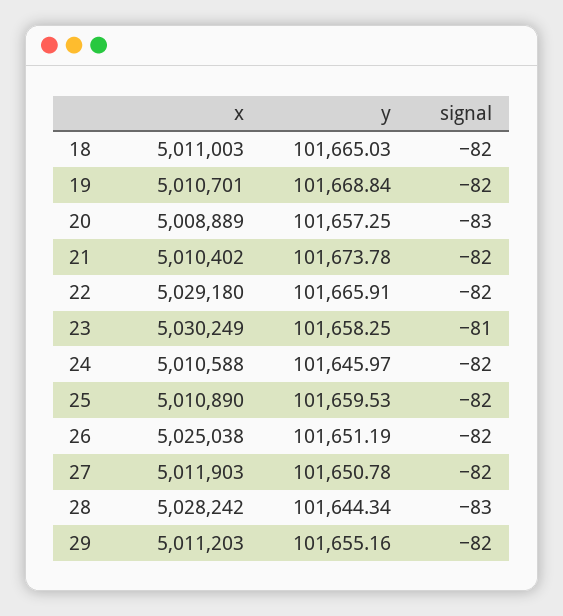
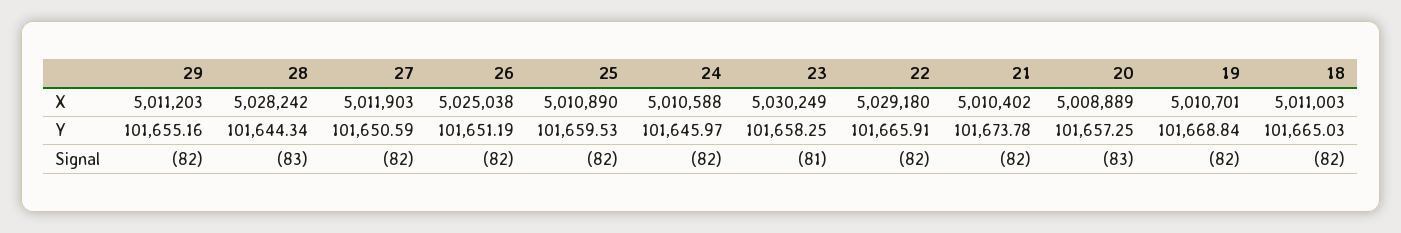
  {
    "x": {
      "18": 5011003,
      "19": 5010701,
      "20": 5008889,
      "21": 5010402,
      "22": 5029180,
      "23": 5030249,
      "24": 5010588,
      "25": 5010890,
      "26": 5025038,
      "27": 5011903,
      "28": 5028242,
      "29": 5011203
    },
    "y": {
      "18": 101665.03,
      "19": 101668.84,
      "20": 101657.25,
      "21": 101673.78,
      "22": 101665.91,
      "23": 101658.25,
      "24": 101645.97,
      "25": 101659.53,
      "26": 101651.19,
-     "27": 101650.78,
+     "27": 101650.59,
      "28": 101644.34,
      "29": 101655.16
    },
    "signal": {
      "18": -82,
      "19": -82,
      "20": -83,
      "21": -82,
      "22": -82,
      "23": -81,
      "24": -82,
      "25": -82,
      "26": -82,
      "27": -82,
      "28": -83,
      "29": -82
    }
  }

